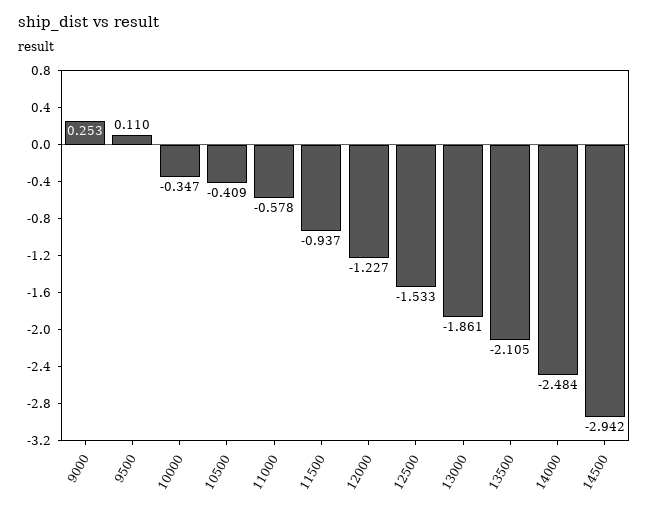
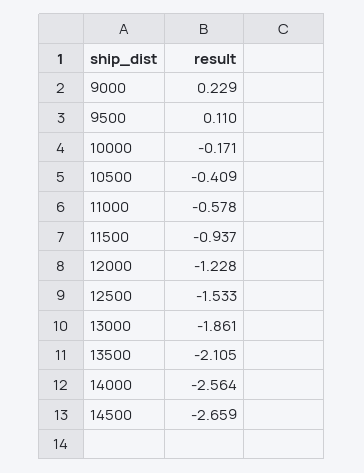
  {
-   "9000": 0.253,
+   "9000": 0.229,
    "9500": 0.11,
-   "10000": -0.347,
+   "10000": -0.171,
    "10500": -0.409,
    "11000": -0.578,
    "11500": -0.937,
-   "12000": -1.227,
+   "12000": -1.228,
    "12500": -1.533,
    "13000": -1.861,
    "13500": -2.105,
-   "14000": -2.484,
+   "14000": -2.564,
-   "14500": -2.942
+   "14500": -2.659
  }

